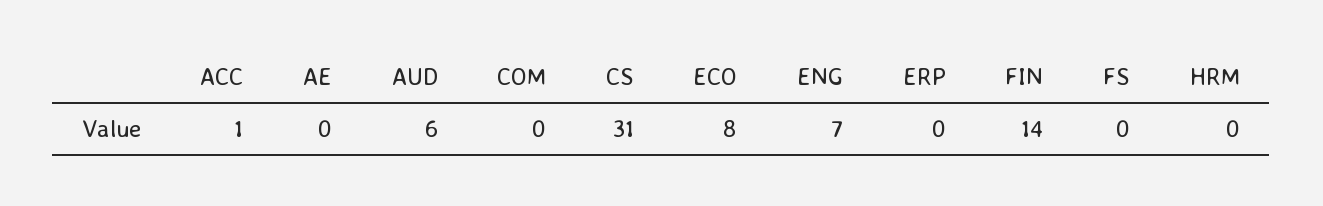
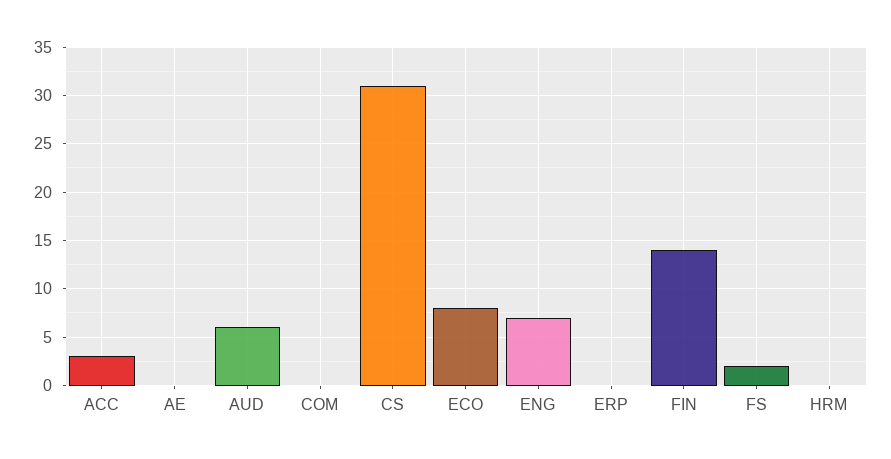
  {
-   "ACC": 1,
+   "ACC": 3,
    "AE": 0,
    "AUD": 6,
    "COM": 0,
    "CS": 31,
    "ECO": 8,
    "ENG": 7,
    "ERP": 0,
    "FIN": 14,
-   "FS": 0,
+   "FS": 2,
    "HRM": 0
  }

